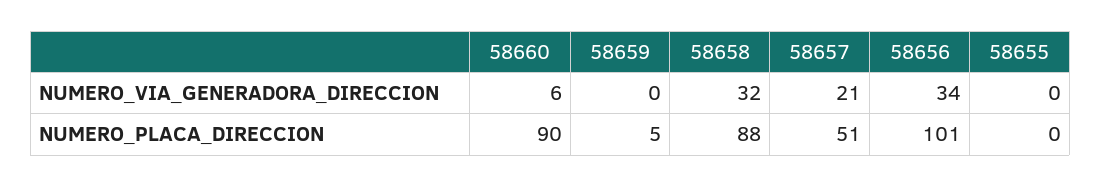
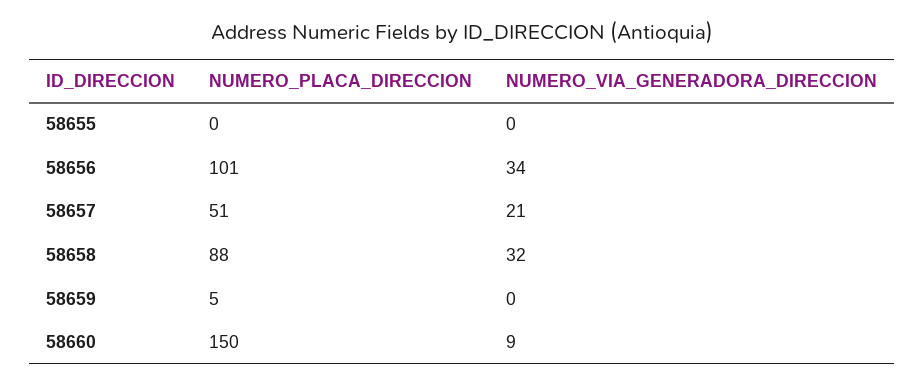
  {
    "58660": {
-     "NUMERO_VIA_GENERADORA_DIRECCION": 6,
+     "NUMERO_VIA_GENERADORA_DIRECCION": 9,
-     "NUMERO_PLACA_DIRECCION": 90
+     "NUMERO_PLACA_DIRECCION": 150
    },
    "58659": {
      "NUMERO_VIA_GENERADORA_DIRECCION": 0,
      "NUMERO_PLACA_DIRECCION": 5
    },
    "58658": {
      "NUMERO_VIA_GENERADORA_DIRECCION": 32,
      "NUMERO_PLACA_DIRECCION": 88
    },
    "58657": {
      "NUMERO_VIA_GENERADORA_DIRECCION": 21,
      "NUMERO_PLACA_DIRECCION": 51
    },
    "58656": {
      "NUMERO_VIA_GENERADORA_DIRECCION": 34,
      "NUMERO_PLACA_DIRECCION": 101
    },
    "58655": {
      "NUMERO_VIA_GENERADORA_DIRECCION": 0,
      "NUMERO_PLACA_DIRECCION": 0
    }
  }

